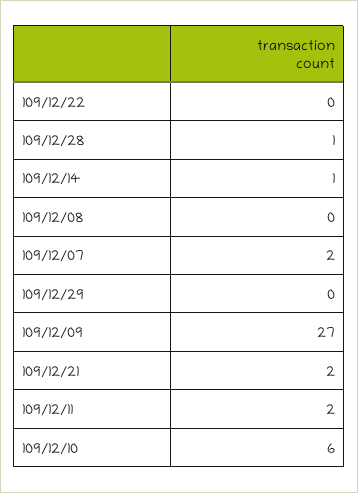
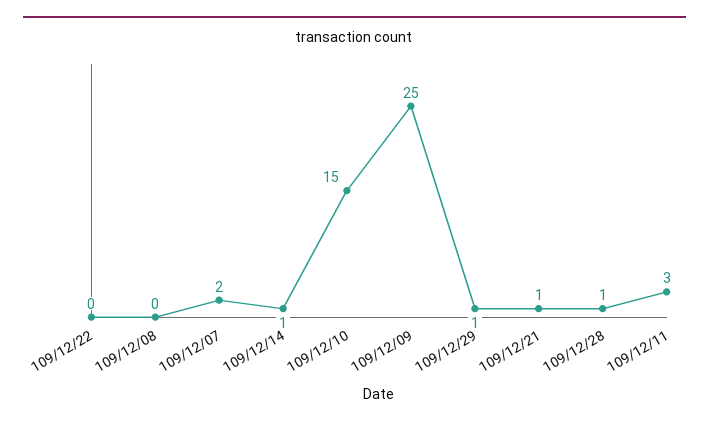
  {
    "109/12/22": 0,
    "109/12/28": 1,
    "109/12/14": 1,
    "109/12/08": 0,
    "109/12/07": 2,
-   "109/12/29": 0,
+   "109/12/29": 1,
-   "109/12/09": 27,
+   "109/12/09": 25,
-   "109/12/21": 2,
+   "109/12/21": 1,
-   "109/12/11": 2,
+   "109/12/11": 3,
-   "109/12/10": 6
+   "109/12/10": 15
  }

